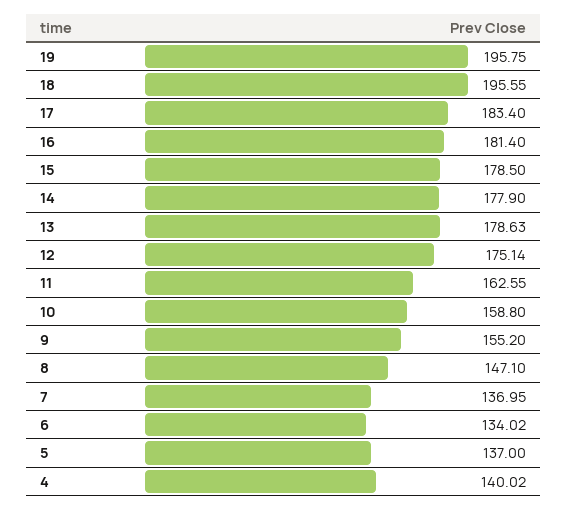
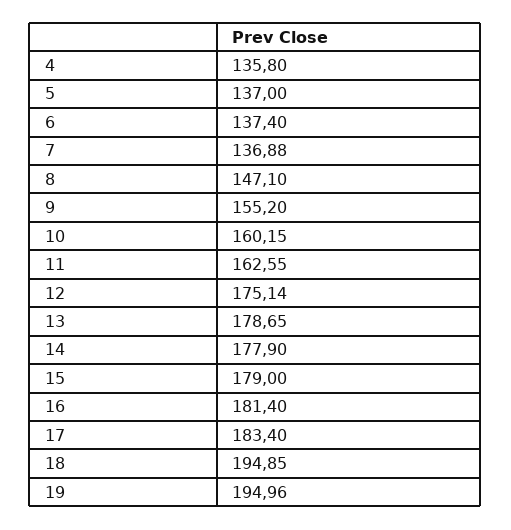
  {
-   "19": 195.75,
+   "19": 194.96,
-   "18": 195.55,
+   "18": 194.85,
    "17": 183.4,
    "16": 181.4,
-   "15": 178.5,
+   "15": 179,
    "14": 177.9,
-   "13": 178.63,
+   "13": 178.65,
    "12": 175.14,
    "11": 162.55,
-   "10": 158.8,
+   "10": 160.15,
    "9": 155.2,
    "8": 147.1,
-   "7": 136.95,
+   "7": 136.88,
-   "6": 134.02,
+   "6": 137.4,
    "5": 137,
-   "4": 140.02
+   "4": 135.8
  }

